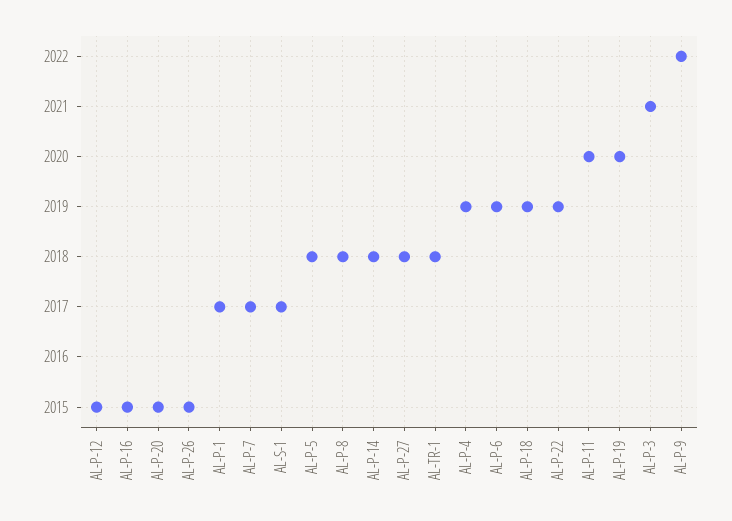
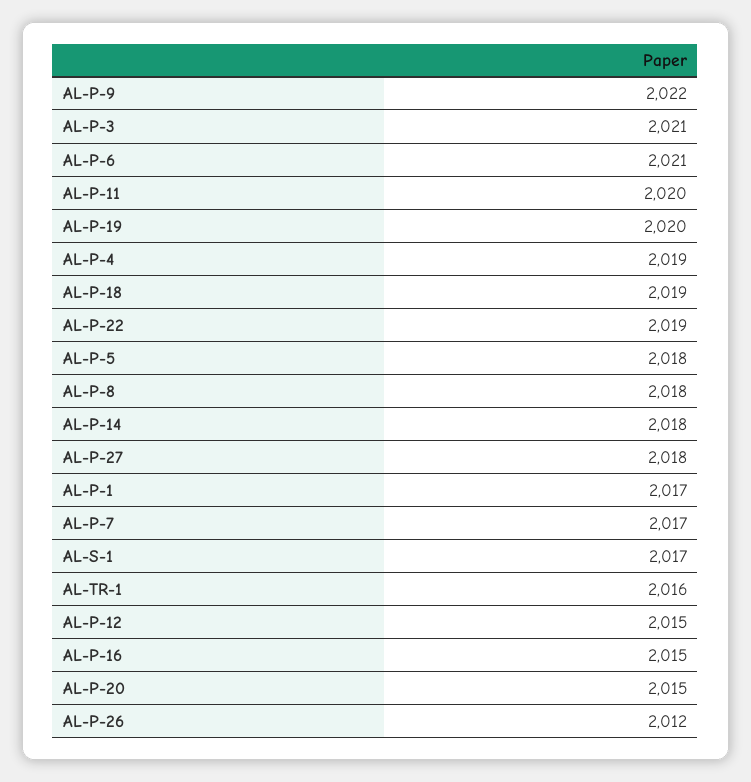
  {
    "AL-P-12": 2015,
    "AL-P-16": 2015,
    "AL-P-20": 2015,
-   "AL-P-26": 2015,
+   "AL-P-26": 2012,
    "AL-P-1": 2017,
    "AL-P-7": 2017,
    "AL-S-1": 2017,
    "AL-P-5": 2018,
    "AL-P-8": 2018,
    "AL-P-14": 2018,
    "AL-P-27": 2018,
-   "AL-TR-1": 2018,
+   "AL-TR-1": 2016,
    "AL-P-4": 2019,
-   "AL-P-6": 2019,
+   "AL-P-6": 2021,
    "AL-P-18": 2019,
    "AL-P-22": 2019,
    "AL-P-11": 2020,
    "AL-P-19": 2020,
    "AL-P-3": 2021,
    "AL-P-9": 2022
  }

